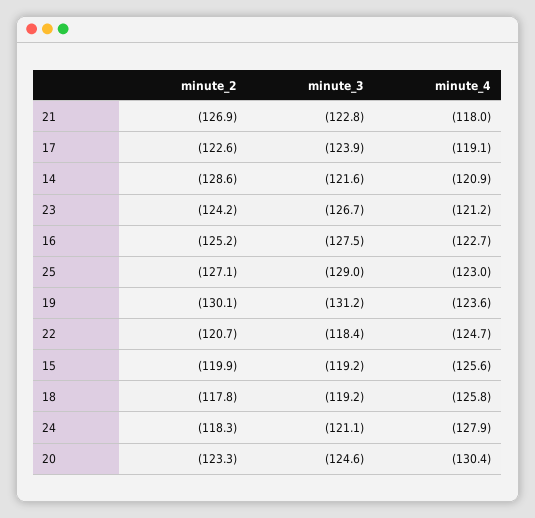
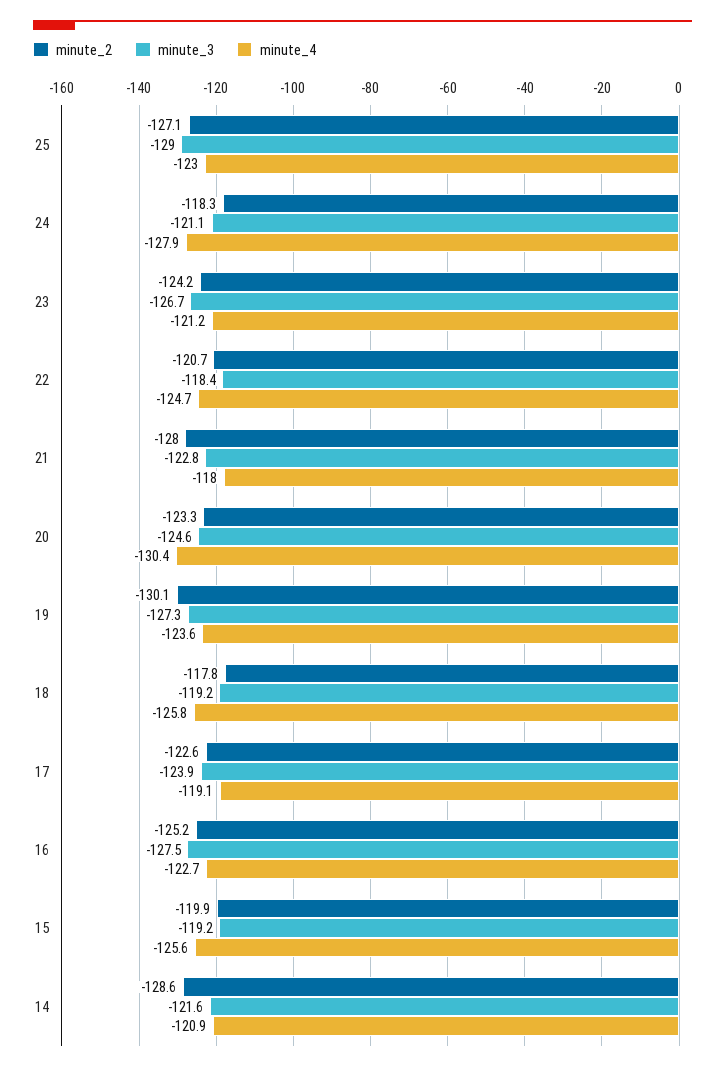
  {
    "minute_2": {
-     "21": -126.9,
+     "21": -128,
      "17": -122.6,
      "14": -128.6,
      "23": -124.2,
      "16": -125.2,
      "25": -127.1,
      "19": -130.1,
      "22": -120.7,
      "15": -119.9,
      "18": -117.8,
      "24": -118.3,
      "20": -123.3
    },
    "minute_3": {
      "21": -122.8,
      "17": -123.9,
      "14": -121.6,
      "23": -126.7,
      "16": -127.5,
      "25": -129,
-     "19": -131.2,
+     "19": -127.3,
      "22": -118.4,
      "15": -119.2,
      "18": -119.2,
      "24": -121.1,
      "20": -124.6
    },
    "minute_4": {
      "21": -118,
      "17": -119.1,
      "14": -120.9,
      "23": -121.2,
      "16": -122.7,
      "25": -123,
      "19": -123.6,
      "22": -124.7,
      "15": -125.6,
      "18": -125.8,
      "24": -127.9,
      "20": -130.4
    }
  }

